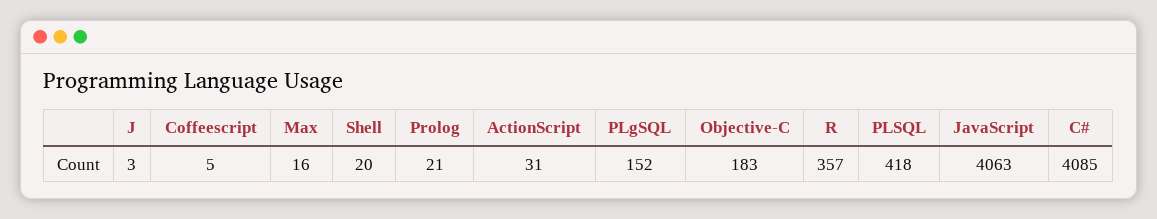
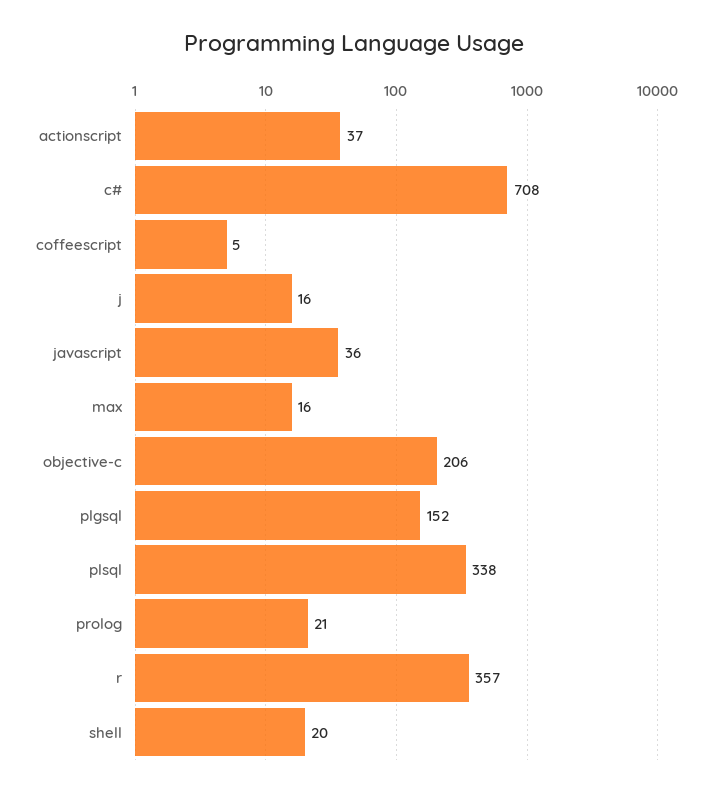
  {
-   "J": 3,
+   "J": 16,
    "Coffeescript": 5,
    "Max": 16,
    "Shell": 20,
    "Prolog": 21,
-   "ActionScript": 31,
+   "ActionScript": 37,
    "PLgSQL": 152,
-   "Objective-C": 183,
+   "Objective-C": 206,
    "R": 357,
-   "PLSQL": 418,
+   "PLSQL": 338,
-   "JavaScript": 4063,
+   "JavaScript": 36,
-   "C#": 4085
+   "C#": 708
  }

